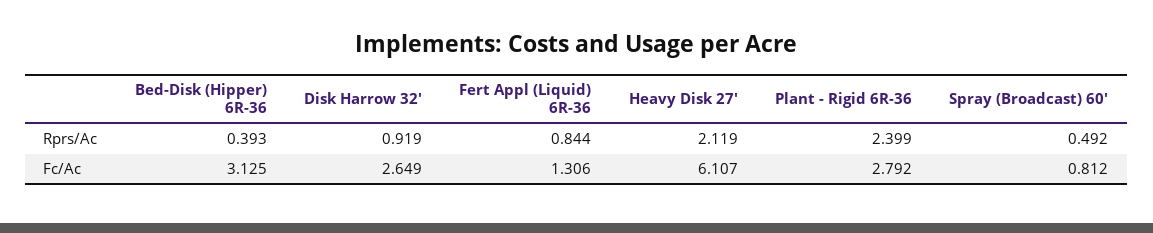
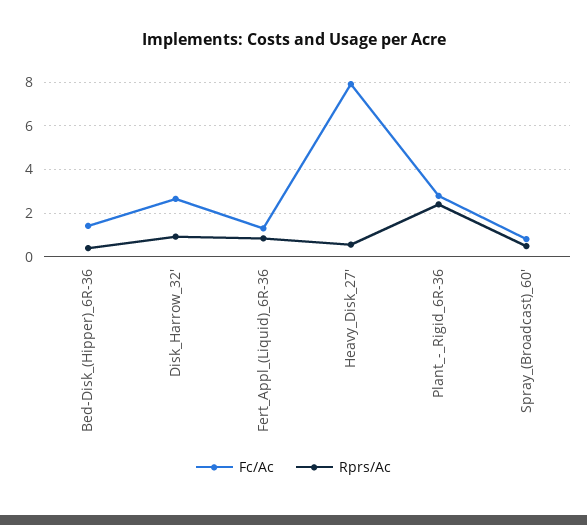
  {
    "Rprs/Ac": {
      "Bed-Disk (Hipper) 6R-36": 0.393,
      "Disk Harrow 32'": 0.919,
      "Fert Appl (Liquid) 6R-36": 0.844,
-     "Heavy Disk 27'": 2.119,
+     "Heavy Disk 27'": 0.5,
      "Plant - Rigid 6R-36": 2.399,
      "Spray (Broadcast) 60'": 0.492
    },
    "Fc/Ac": {
-     "Bed-Disk (Hipper) 6R-36": 3.125,
+     "Bed-Disk (Hipper) 6R-36": 1.5,
      "Disk Harrow 32'": 2.649,
      "Fert Appl (Liquid) 6R-36": 1.306,
-     "Heavy Disk 27'": 6.107,
+     "Heavy Disk 27'": 8,
      "Plant - Rigid 6R-36": 2.792,
      "Spray (Broadcast) 60'": 0.812
    }
  }

